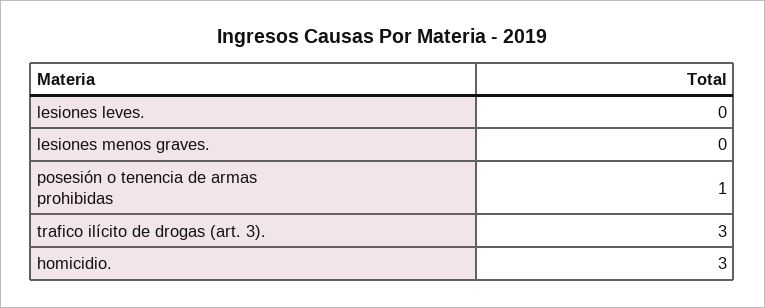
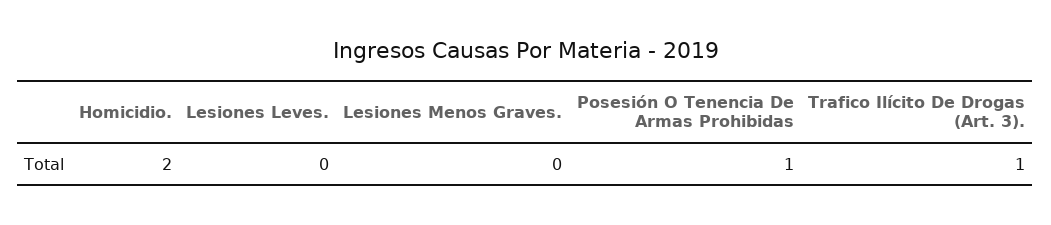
  {
    "lesiones leves.": 0,
    "lesiones menos graves.": 0,
    "posesión o tenencia de armas prohibidas": 1,
-   "trafico ilícito de drogas (art. 3).": 3,
+   "trafico ilícito de drogas (art. 3).": 1,
-   "homicidio.": 3
+   "homicidio.": 2
  }

